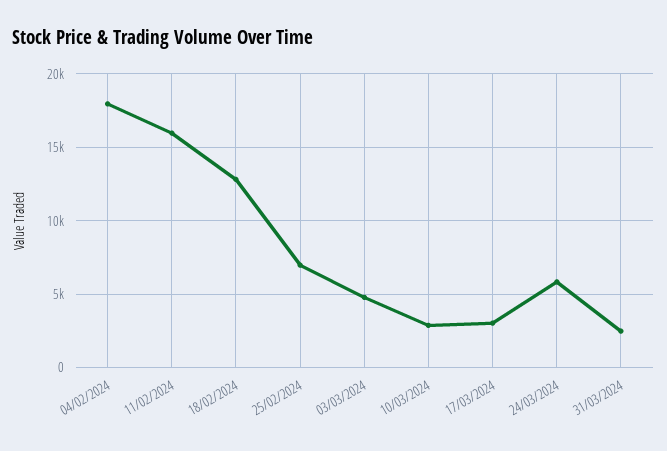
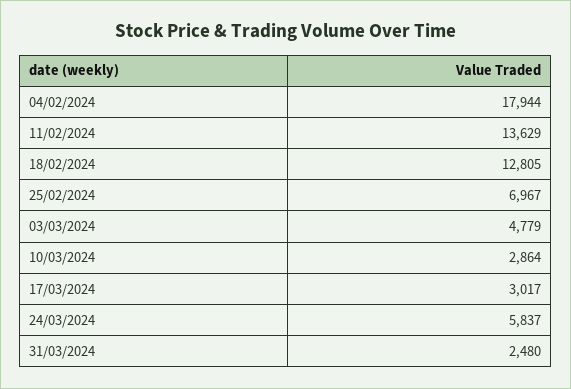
  {
    "04/02/2024": 17944,
-   "11/02/2024": 16000,
+   "11/02/2024": 13629,
    "18/02/2024": 12805,
    "25/02/2024": 6967,
    "03/03/2024": 4779,
    "10/03/2024": 2864,
    "17/03/2024": 3017,
    "24/03/2024": 5837,
    "31/03/2024": 2480
  }

